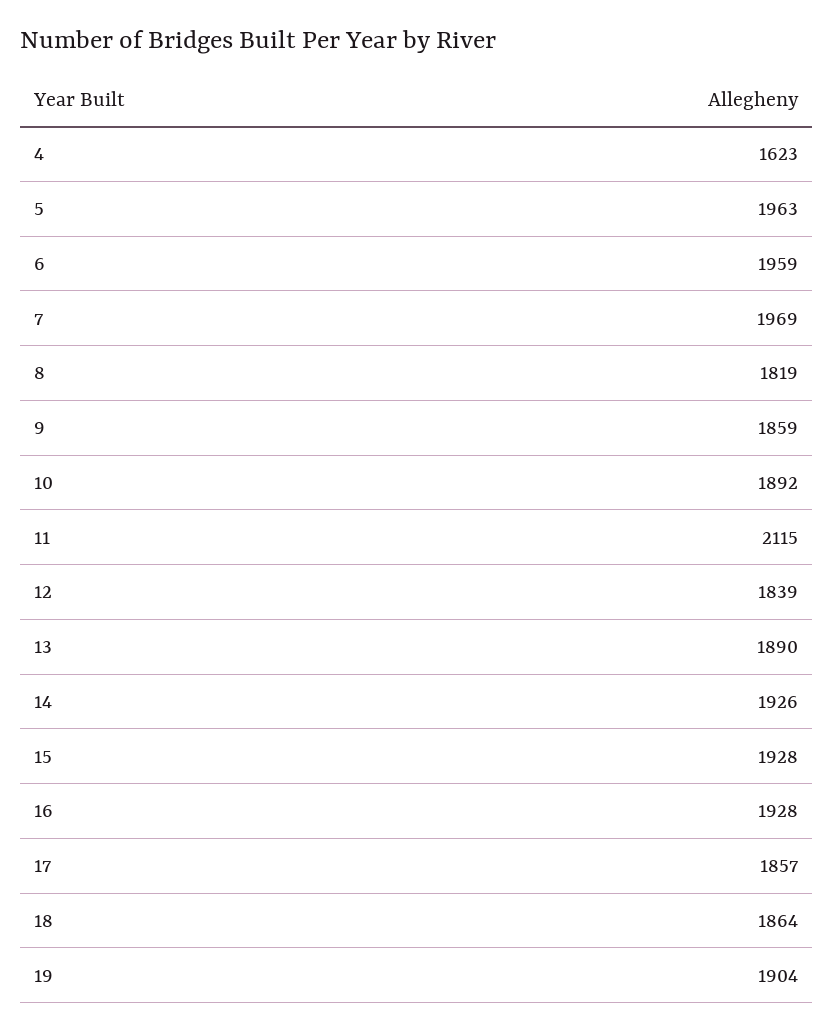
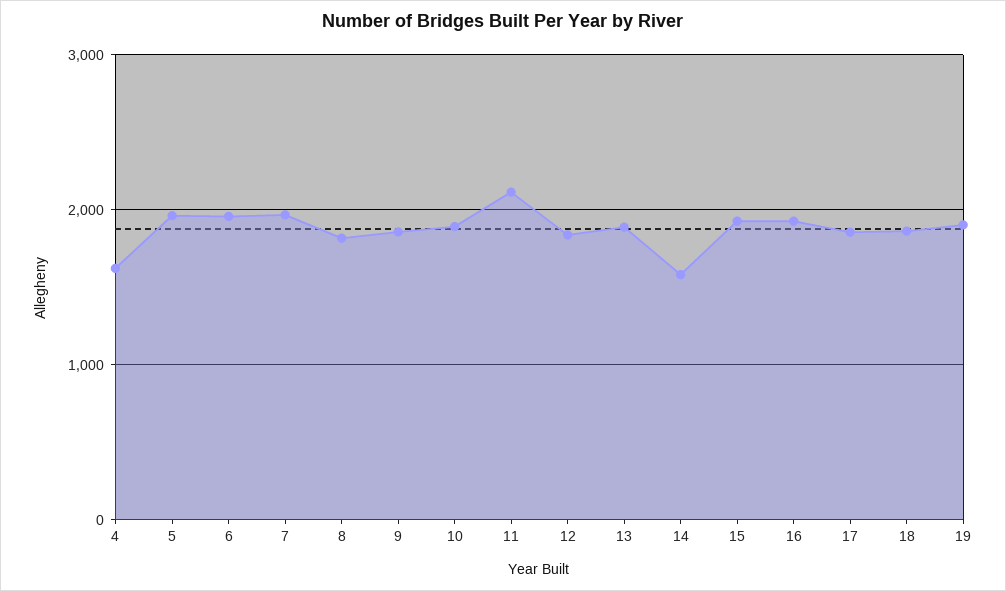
  {
    "4": 1623,
    "5": 1963,
    "6": 1959,
    "7": 1969,
    "8": 1819,
    "9": 1859,
    "10": 1892,
    "11": 2115,
    "12": 1839,
    "13": 1890,
-   "14": 1926,
+   "14": 1600,
    "15": 1928,
    "16": 1928,
    "17": 1857,
    "18": 1864,
    "19": 1904
  }

